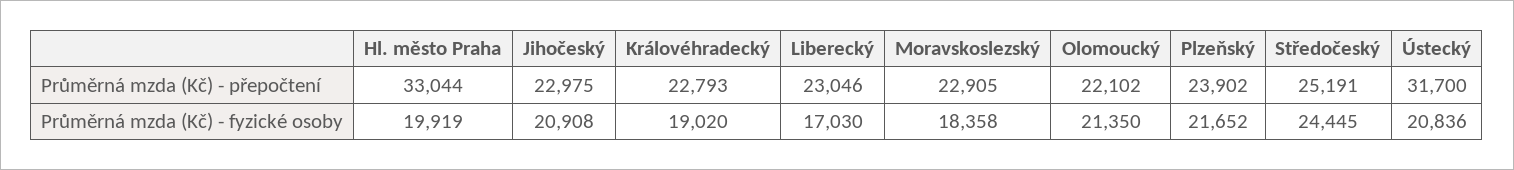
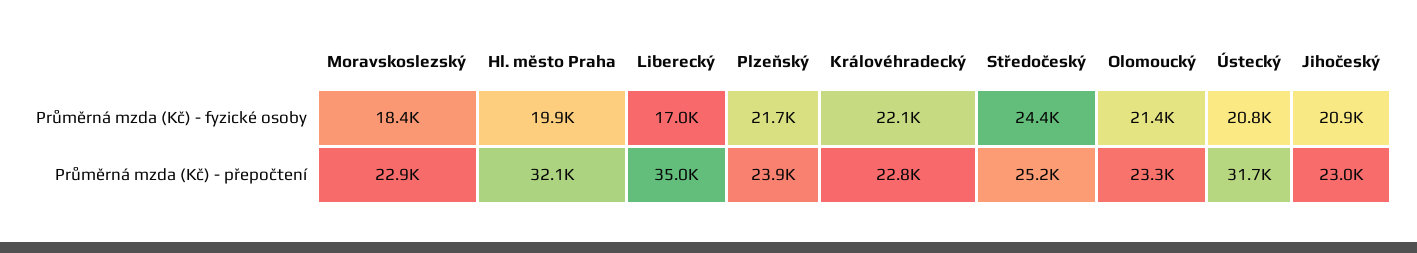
  {
    "Hl. město Praha": {
-     "Průměrná mzda (Kč) - přepočtení": 33044,
+     "Průměrná mzda (Kč) - přepočtení": 32100,
      "Průměrná mzda (Kč) - fyzické osoby": 19919
    },
    "Jihočeský": {
      "Průměrná mzda (Kč) - přepočtení": 22975,
      "Průměrná mzda (Kč) - fyzické osoby": 20908
    },
    "Královéhradecký": {
      "Průměrná mzda (Kč) - přepočtení": 22793,
-     "Průměrná mzda (Kč) - fyzické osoby": 19020
+     "Průměrná mzda (Kč) - fyzické osoby": 22100
    },
    "Liberecký": {
-     "Průměrná mzda (Kč) - přepočtení": 23046,
+     "Průměrná mzda (Kč) - přepočtení": 35000,
      "Průměrná mzda (Kč) - fyzické osoby": 17030
    },
    "Moravskoslezský": {
      "Průměrná mzda (Kč) - přepočtení": 22905,
      "Průměrná mzda (Kč) - fyzické osoby": 18358
    },
    "Olomoucký": {
-     "Průměrná mzda (Kč) - přepočtení": 22102,
+     "Průměrná mzda (Kč) - přepočtení": 23300,
      "Průměrná mzda (Kč) - fyzické osoby": 21350
    },
    "Plzeňský": {
      "Průměrná mzda (Kč) - přepočtení": 23902,
      "Průměrná mzda (Kč) - fyzické osoby": 21652
    },
    "Středočeský": {
      "Průměrná mzda (Kč) - přepočtení": 25191,
      "Průměrná mzda (Kč) - fyzické osoby": 24445
    },
    "Ústecký": {
      "Průměrná mzda (Kč) - přepočtení": 31700,
      "Průměrná mzda (Kč) - fyzické osoby": 20836
    }
  }

